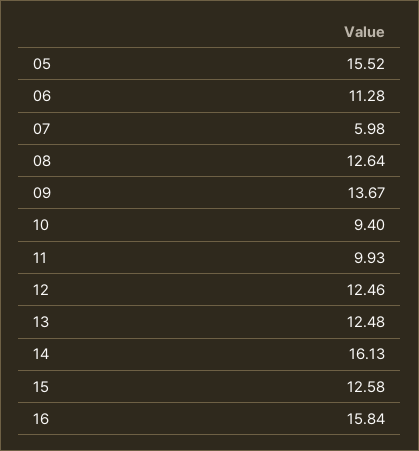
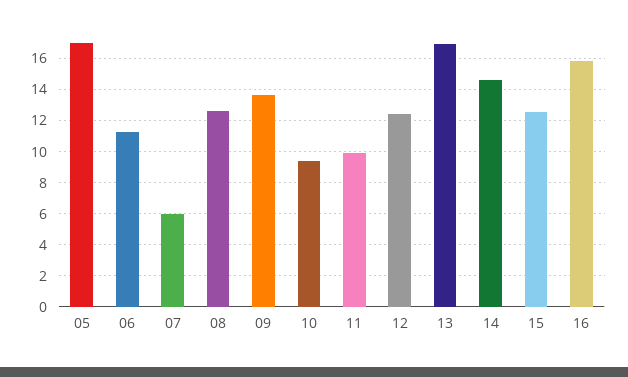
  {
-   "05": 15.52,
+   "05": 17,
    "06": 11.28,
    "07": 5.98,
    "08": 12.64,
    "09": 13.67,
    "10": 9.4,
    "11": 9.93,
    "12": 12.46,
-   "13": 12.48,
+   "13": 17,
-   "14": 16.13,
+   "14": 14.5,
    "15": 12.58,
    "16": 15.84
  }

